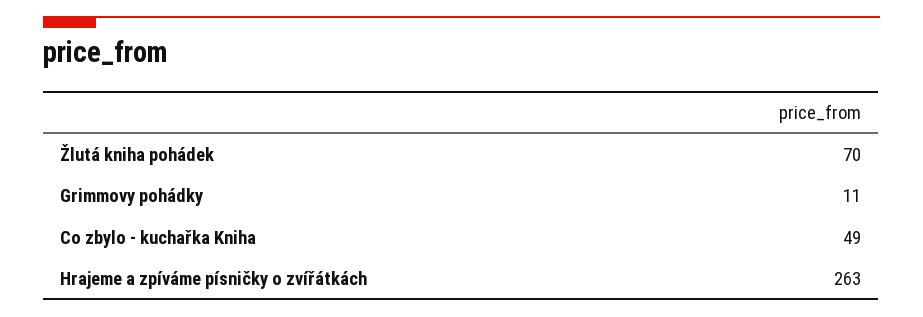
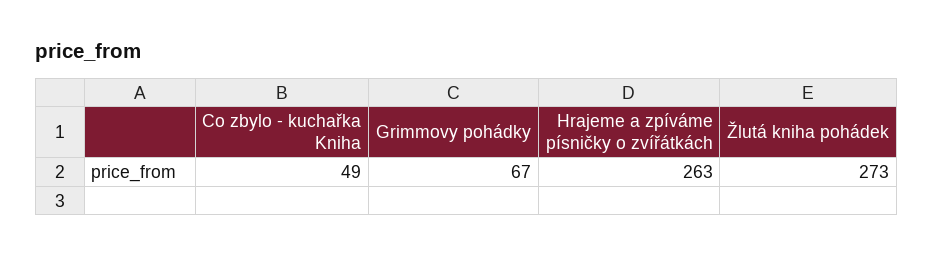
  {
-   "Žlutá kniha pohádek": 70,
+   "Žlutá kniha pohádek": 273,
-   "Grimmovy pohádky": 11,
+   "Grimmovy pohádky": 67,
    "Co zbylo - kuchařka Kniha": 49,
    "Hrajeme a zpíváme písničky o zvířátkách": 263
  }

